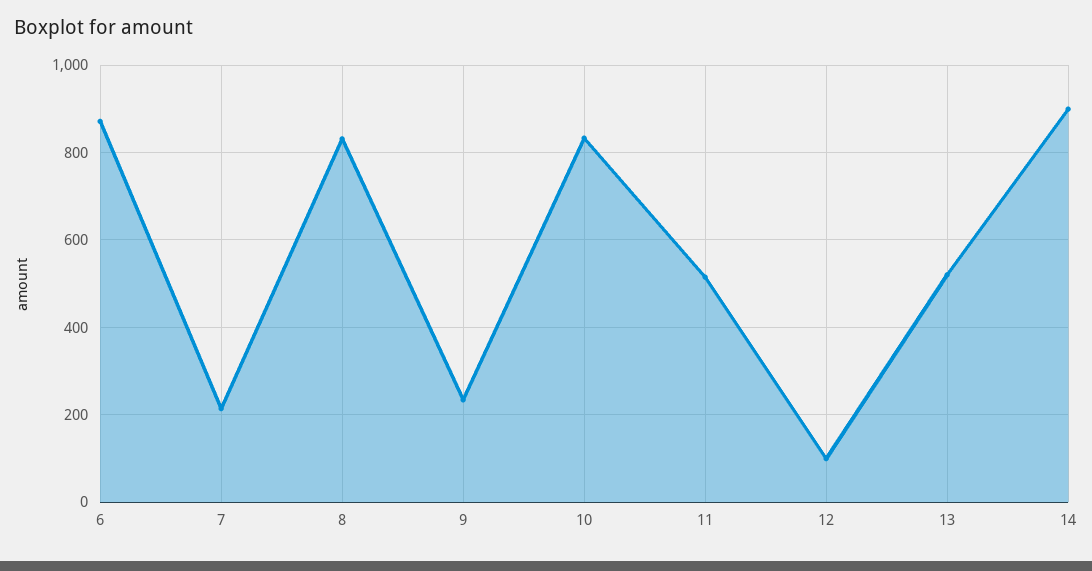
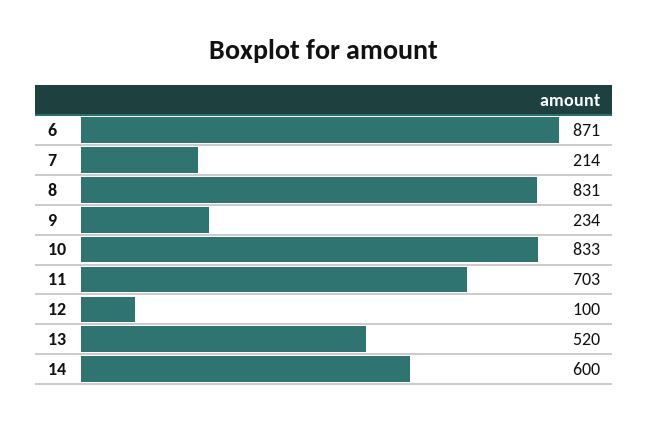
  {
    "6": 871,
    "7": 214,
    "8": 831,
    "9": 234,
    "10": 833,
-   "11": 520,
+   "11": 703,
    "12": 100,
    "13": 520,
-   "14": 900
+   "14": 600
  }

